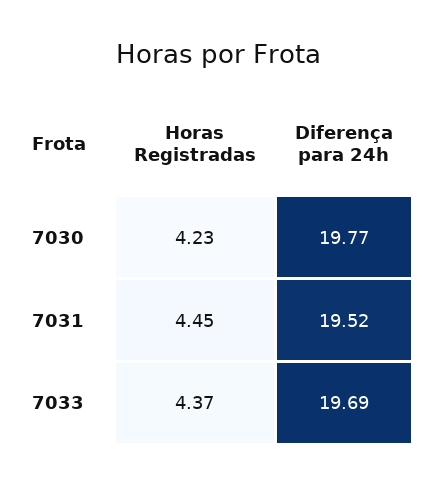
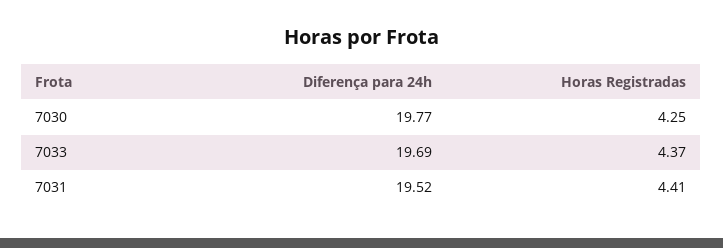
  {
    "Horas Registradas": {
-     "7030": 4.23,
+     "7030": 4.25,
-     "7031": 4.45,
+     "7031": 4.41,
      "7033": 4.37
    },
    "Diferença para 24h": {
      "7030": 19.77,
      "7031": 19.52,
      "7033": 19.69
    }
  }

